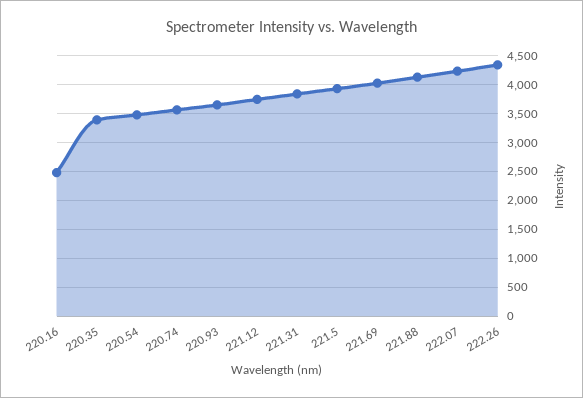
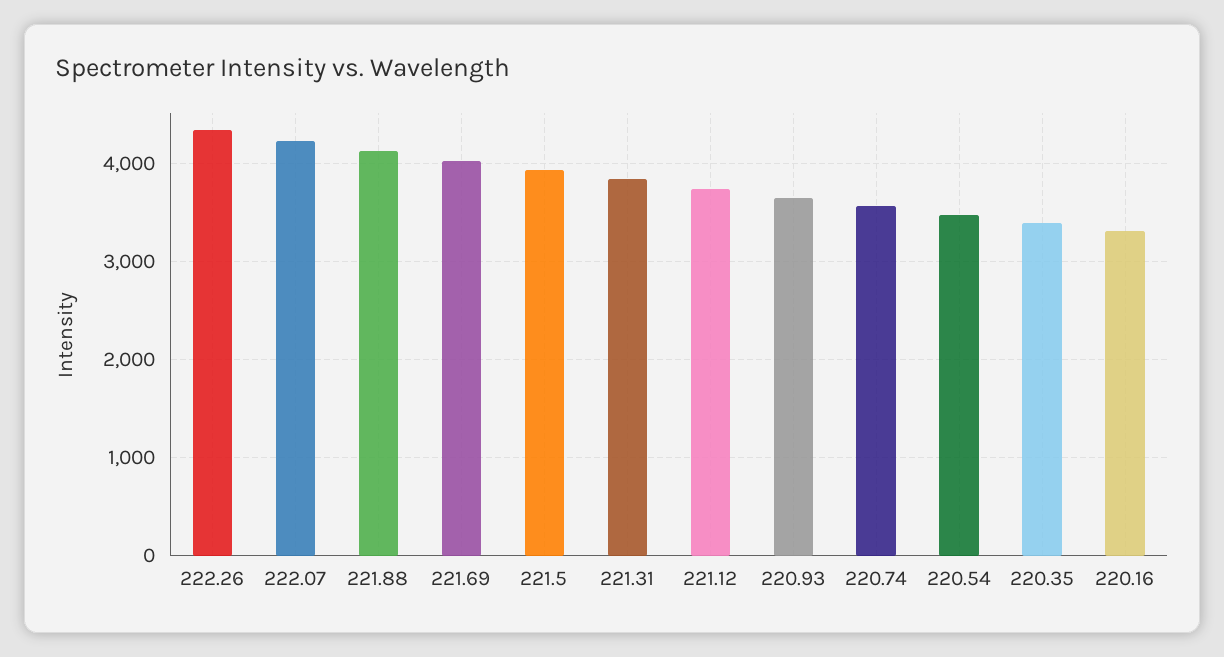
  {
-   "220.16": 2500,
+   "220.16": 3300,
    "220.35": 3400,
    "220.54": 3500,
    "220.74": 3600,
    "220.93": 3700,
    "221.12": 3700,
    "221.31": 3800,
    "221.5": 3900,
    "221.69": 4000,
    "221.88": 4100,
    "222.07": 4200,
    "222.26": 4300
  }

